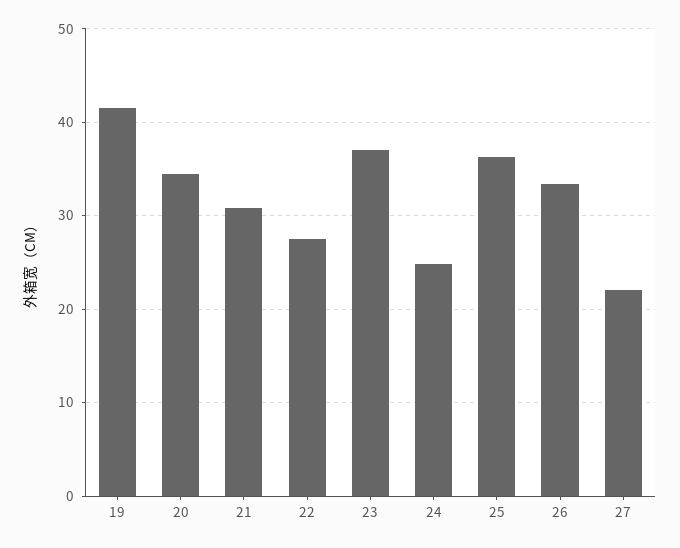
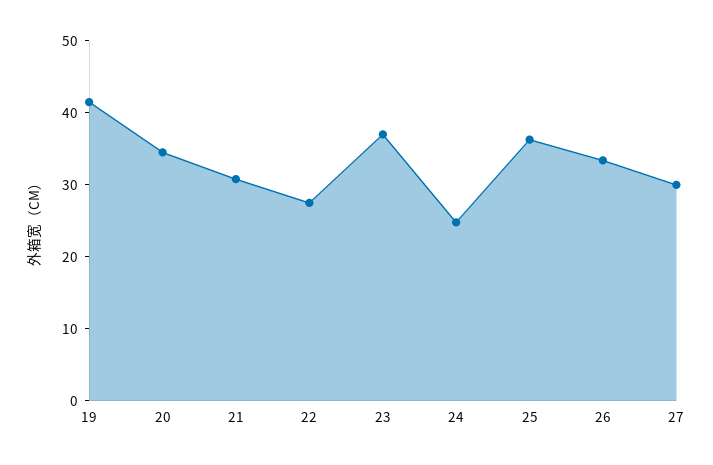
  {
    "19": 42,
    "20": 35,
    "21": 31,
    "22": 28,
    "23": 37,
    "24": 25,
    "25": 36,
    "26": 33,
-   "27": 22
+   "27": 30
  }

